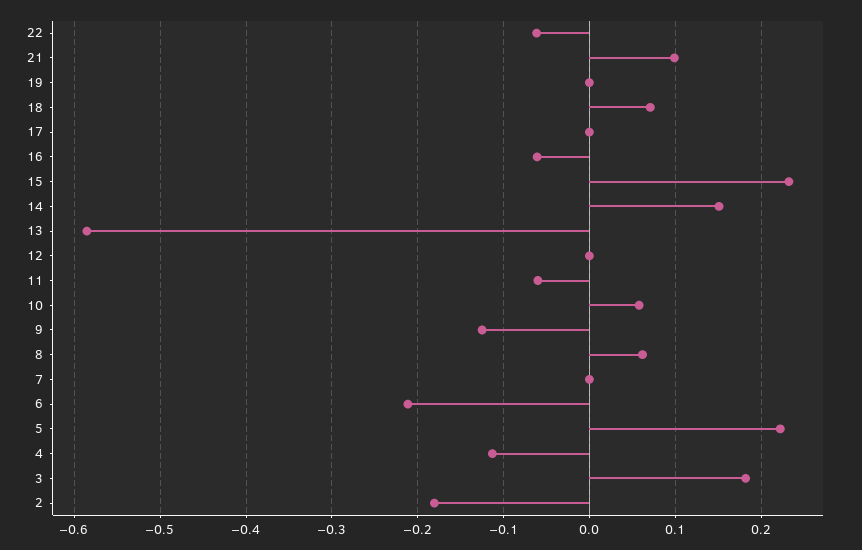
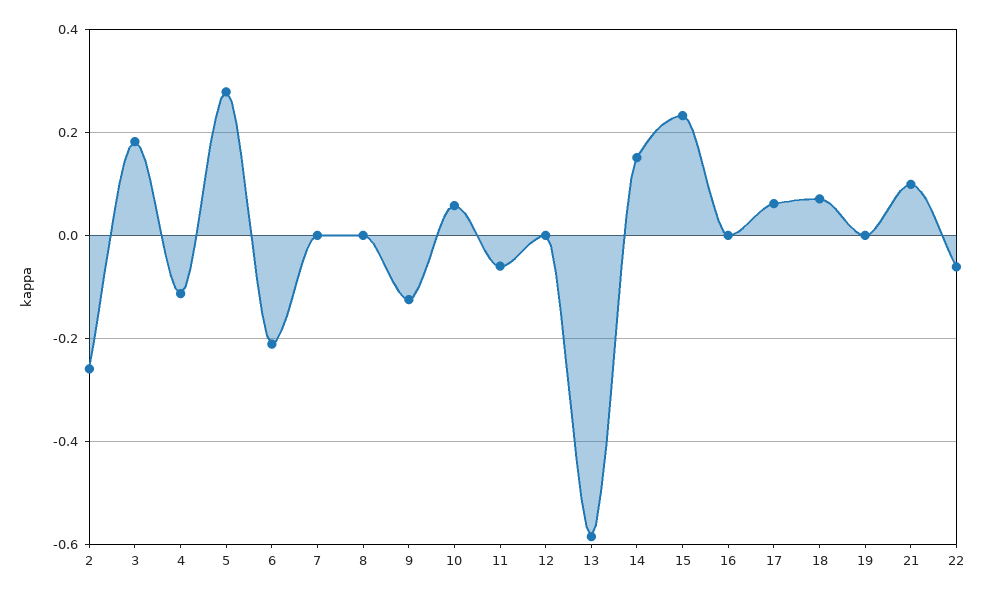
  {
    "22": -0.06,
    "21": 0.1,
    "19": 0,
    "18": 0.07,
-   "17": 0,
+   "17": 0.06,
-   "16": -0.06,
+   "16": 0,
    "15": 0.23,
    "14": 0.15,
    "13": -0.59,
    "12": 0,
    "11": -0.06,
    "10": 0.06,
    "9": -0.13,
-   "8": 0.06,
+   "8": 0,
    "7": 0,
    "6": -0.21,
-   "5": 0.22,
+   "5": 0.28,
    "4": -0.11,
    "3": 0.18,
-   "2": -0.18
+   "2": -0.26
  }

